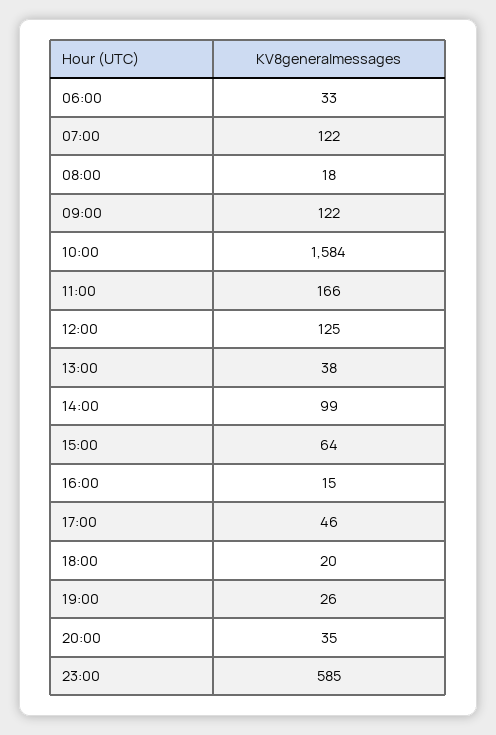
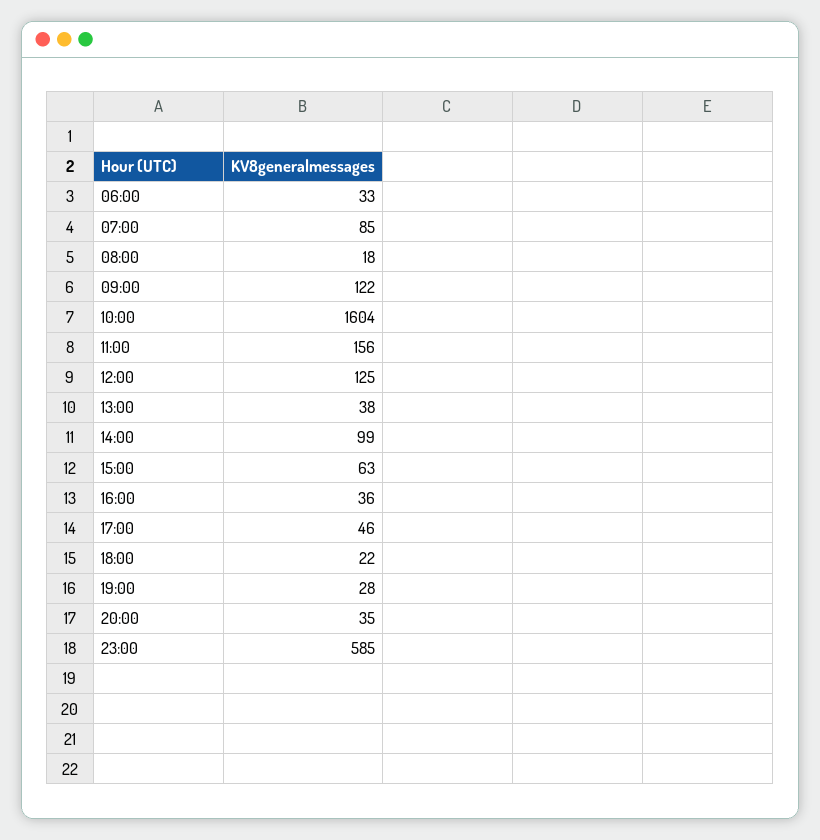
  {
    "06:00": 33,
-   "07:00": 122,
+   "07:00": 85,
    "08:00": 18,
    "09:00": 122,
-   "10:00": 1584,
+   "10:00": 1604,
-   "11:00": 166,
+   "11:00": 156,
    "12:00": 125,
    "13:00": 38,
    "14:00": 99,
-   "15:00": 64,
+   "15:00": 63,
-   "16:00": 15,
+   "16:00": 36,
    "17:00": 46,
-   "18:00": 20,
+   "18:00": 22,
-   "19:00": 26,
+   "19:00": 28,
    "20:00": 35,
    "23:00": 585
  }

